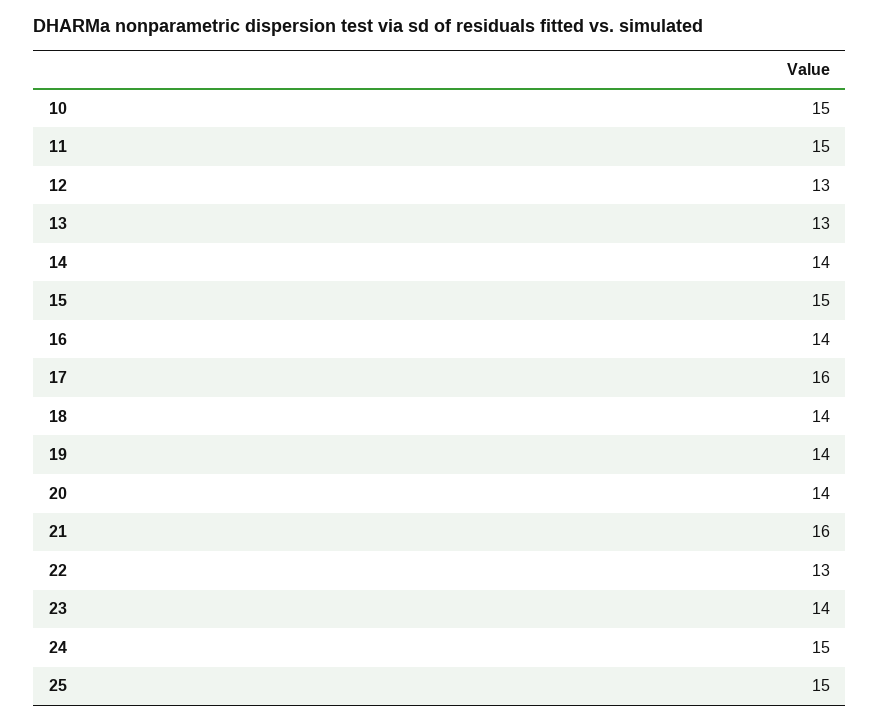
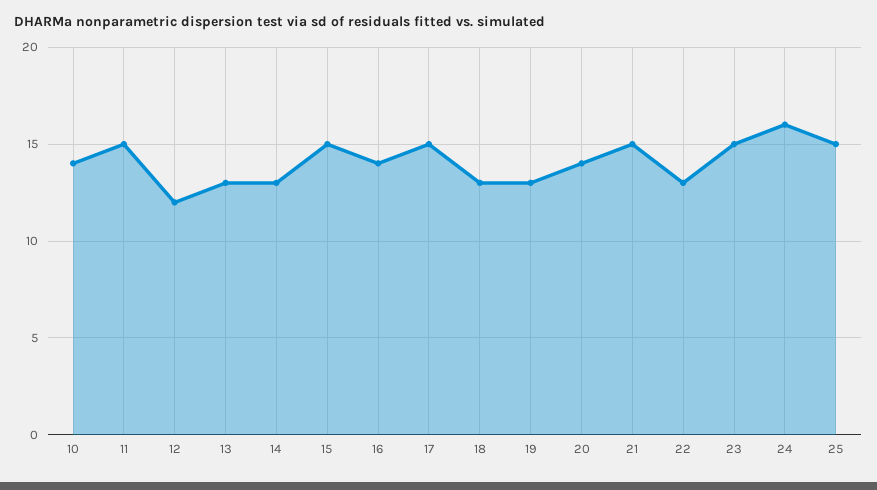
  {
-   "10": 15,
+   "10": 14,
    "11": 15,
-   "12": 13,
+   "12": 12,
    "13": 13,
-   "14": 14,
+   "14": 13,
    "15": 15,
    "16": 14,
-   "17": 16,
+   "17": 15,
-   "18": 14,
+   "18": 13,
-   "19": 14,
+   "19": 13,
    "20": 14,
-   "21": 16,
+   "21": 15,
    "22": 13,
-   "23": 14,
+   "23": 15,
-   "24": 15,
+   "24": 16,
    "25": 15
  }

